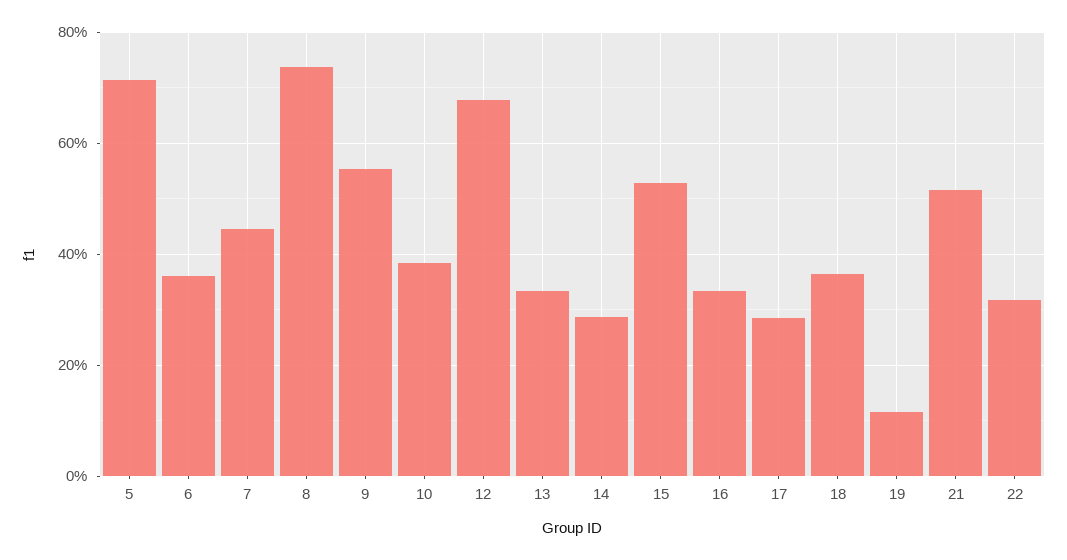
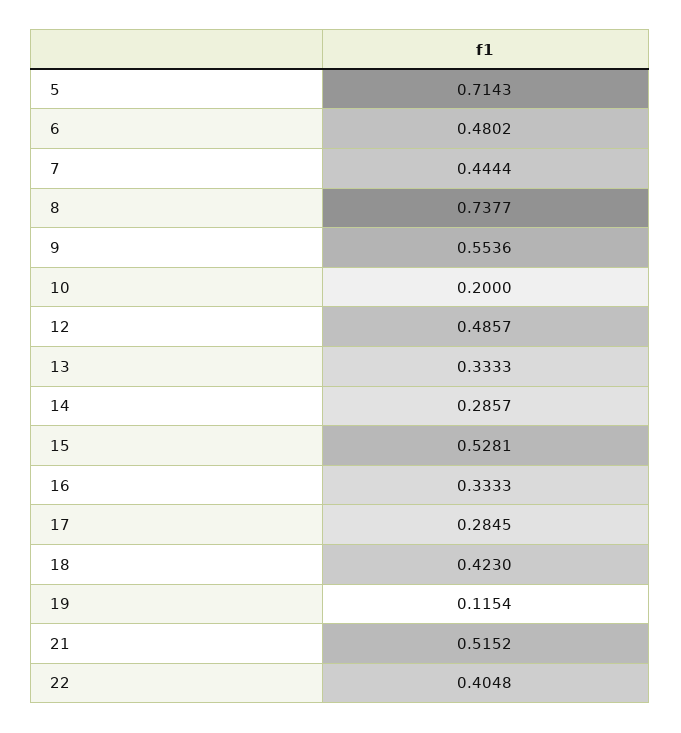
  {
    "5": 0.7143,
-   "6": 0.36,
+   "6": 0.4802,
    "7": 0.4444,
    "8": 0.7377,
    "9": 0.5536,
-   "10": 0.38,
+   "10": 0.2,
-   "12": 0.68,
+   "12": 0.4857,
    "13": 0.3333,
    "14": 0.2857,
    "15": 0.5281,
    "16": 0.3333,
    "17": 0.2845,
-   "18": 0.36,
+   "18": 0.423,
    "19": 0.1154,
    "21": 0.5152,
-   "22": 0.32
+   "22": 0.4048
  }

